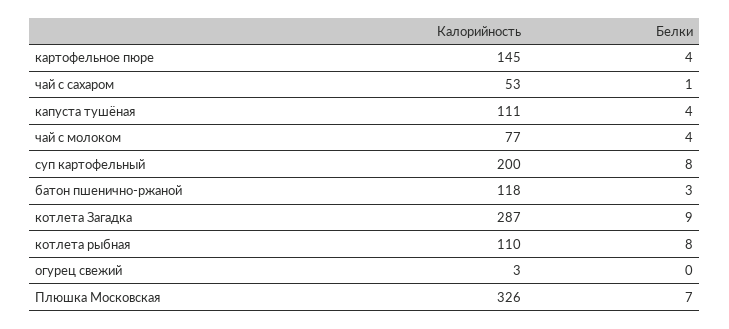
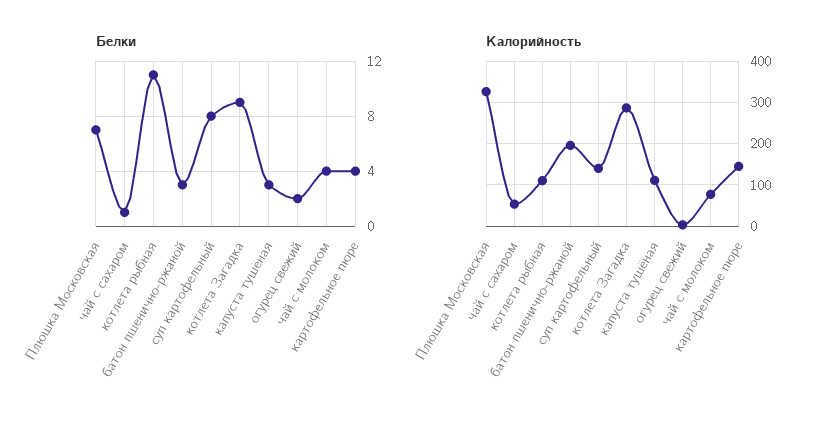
  {
    "Калорийность": {
      "картофельное пюре": 145,
      "чай с сахаром": 53,
      "капуста тушёная": 111,
      "чай с молоком": 77,
-     "суп картофельный": 200,
+     "суп картофельный": 140,
-     "батон пшенично-ржаной": 118,
+     "батон пшенично-ржаной": 200,
      "котлета Загадка": 287,
      "котлета рыбная": 110,
      "огурец свежий": 3,
      "Плюшка Московская": 326
    },
    "Белки": {
      "картофельное пюре": 4,
      "чай с сахаром": 1,
-     "капуста тушёная": 4,
+     "капуста тушёная": 3,
      "чай с молоком": 4,
      "суп картофельный": 8,
      "батон пшенично-ржаной": 3,
      "котлета Загадка": 9,
-     "котлета рыбная": 8,
+     "котлета рыбная": 11,
-     "огурец свежий": 0,
+     "огурец свежий": 2,
      "Плюшка Московская": 7
    }
  }

